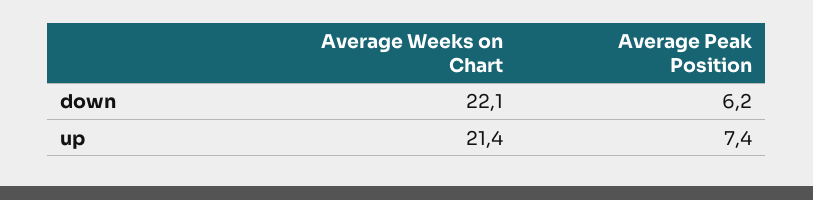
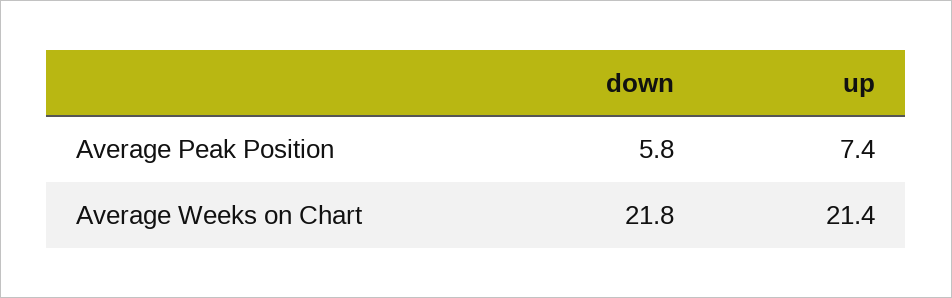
  {
    "Average Weeks on Chart": {
-     "down": 22.1,
+     "down": 21.8,
      "up": 21.4
    },
    "Average Peak Position": {
-     "down": 6.2,
+     "down": 5.8,
      "up": 7.4
    }
  }

